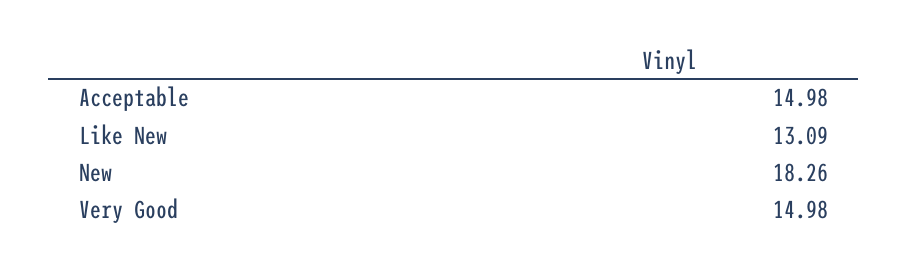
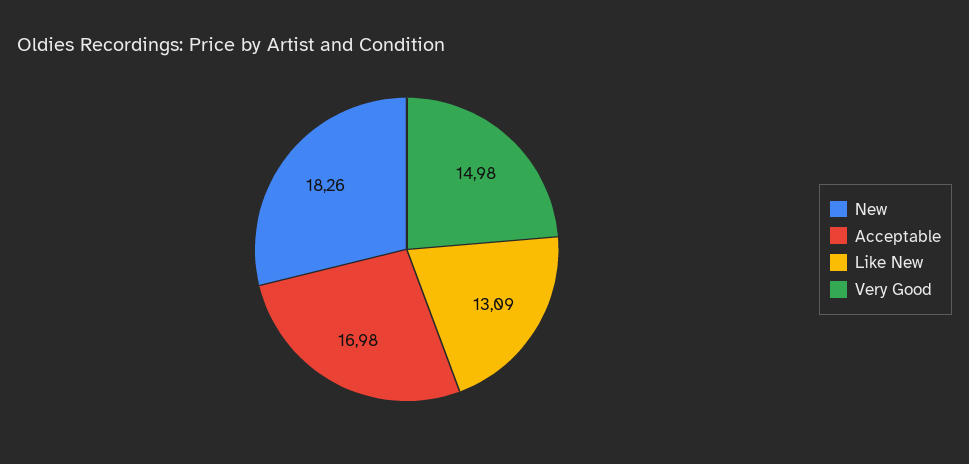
  {
-   "Acceptable": 14.98,
+   "Acceptable": 16.98,
    "Like New": 13.09,
    "New": 18.26,
    "Very Good": 14.98
  }

